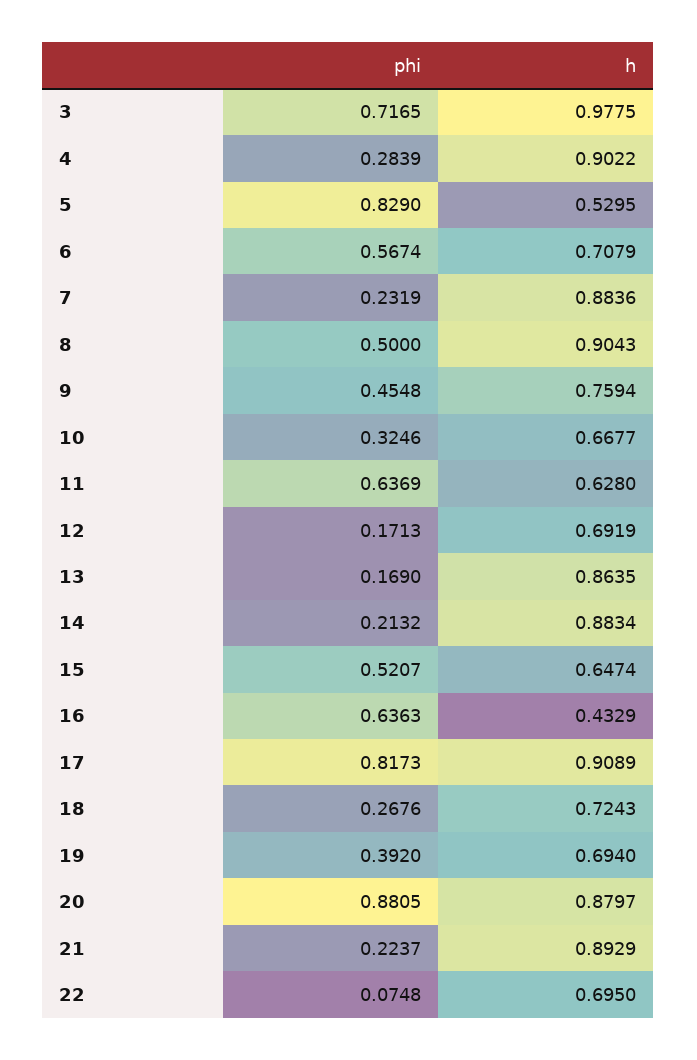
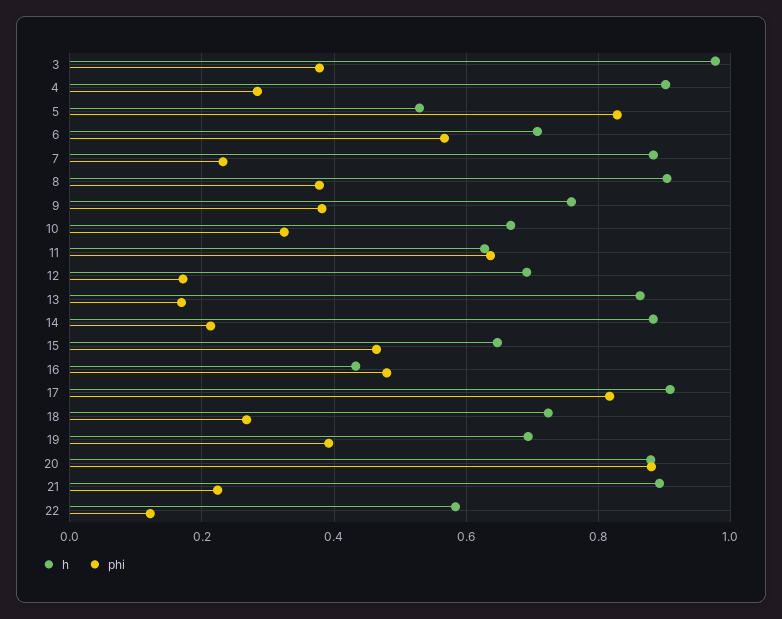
  {
    "phi": {
-     "3": 0.7165,
+     "3": 0.38,
      "4": 0.2839,
      "5": 0.829,
      "6": 0.5674,
      "7": 0.2319,
-     "8": 0.5,
+     "8": 0.38,
-     "9": 0.4548,
+     "9": 0.38,
      "10": 0.3246,
      "11": 0.6369,
      "12": 0.1713,
      "13": 0.169,
      "14": 0.2132,
-     "15": 0.5207,
+     "15": 0.46,
-     "16": 0.6363,
+     "16": 0.48,
      "17": 0.8173,
      "18": 0.2676,
      "19": 0.392,
      "20": 0.8805,
      "21": 0.2237,
-     "22": 0.0748
+     "22": 0.12
    },
    "h": {
      "3": 0.9775,
      "4": 0.9022,
      "5": 0.5295,
      "6": 0.7079,
      "7": 0.8836,
      "8": 0.9043,
      "9": 0.7594,
      "10": 0.6677,
      "11": 0.628,
      "12": 0.6919,
      "13": 0.8635,
      "14": 0.8834,
      "15": 0.6474,
      "16": 0.4329,
      "17": 0.9089,
      "18": 0.7243,
      "19": 0.694,
      "20": 0.8797,
      "21": 0.8929,
-     "22": 0.695
+     "22": 0.58
    }
  }

